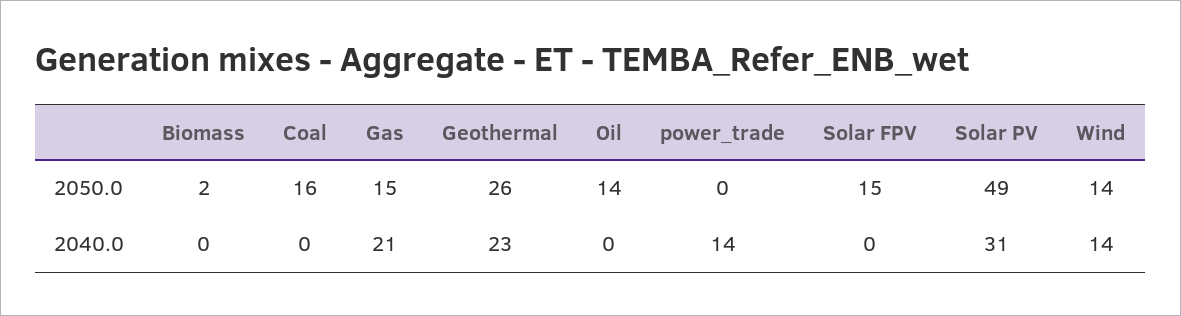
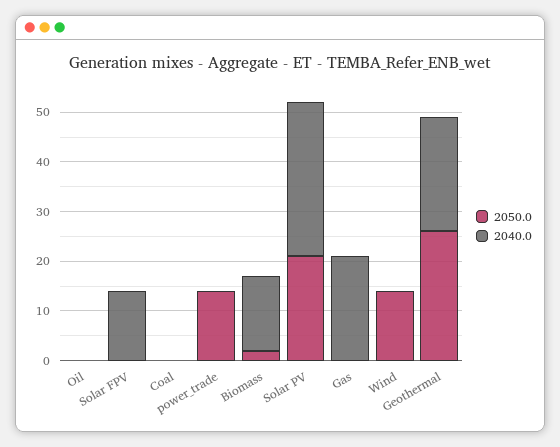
  {
    "2050.0": {
      "Biomass": 2,
-     "Coal": 16,
+     "Coal": 0,
-     "Gas": 15,
+     "Gas": 0,
      "Geothermal": 26,
-     "Oil": 14,
+     "Oil": 0,
-     "power_trade": 0,
+     "power_trade": 15,
-     "Solar FPV": 15,
+     "Solar FPV": 0,
-     "Solar PV": 49,
+     "Solar PV": 20,
      "Wind": 14
    },
    "2040.0": {
-     "Biomass": 0,
+     "Biomass": 15,
      "Coal": 0,
      "Gas": 21,
      "Geothermal": 23,
      "Oil": 0,
-     "power_trade": 14,
+     "power_trade": 0,
-     "Solar FPV": 0,
+     "Solar FPV": 15,
      "Solar PV": 31,
-     "Wind": 14
+     "Wind": 0
    }
  }

